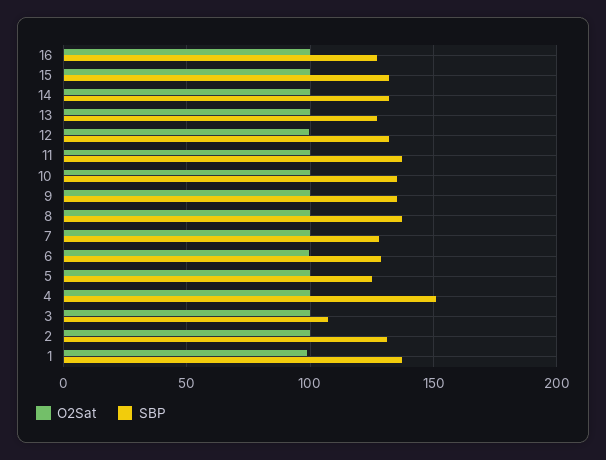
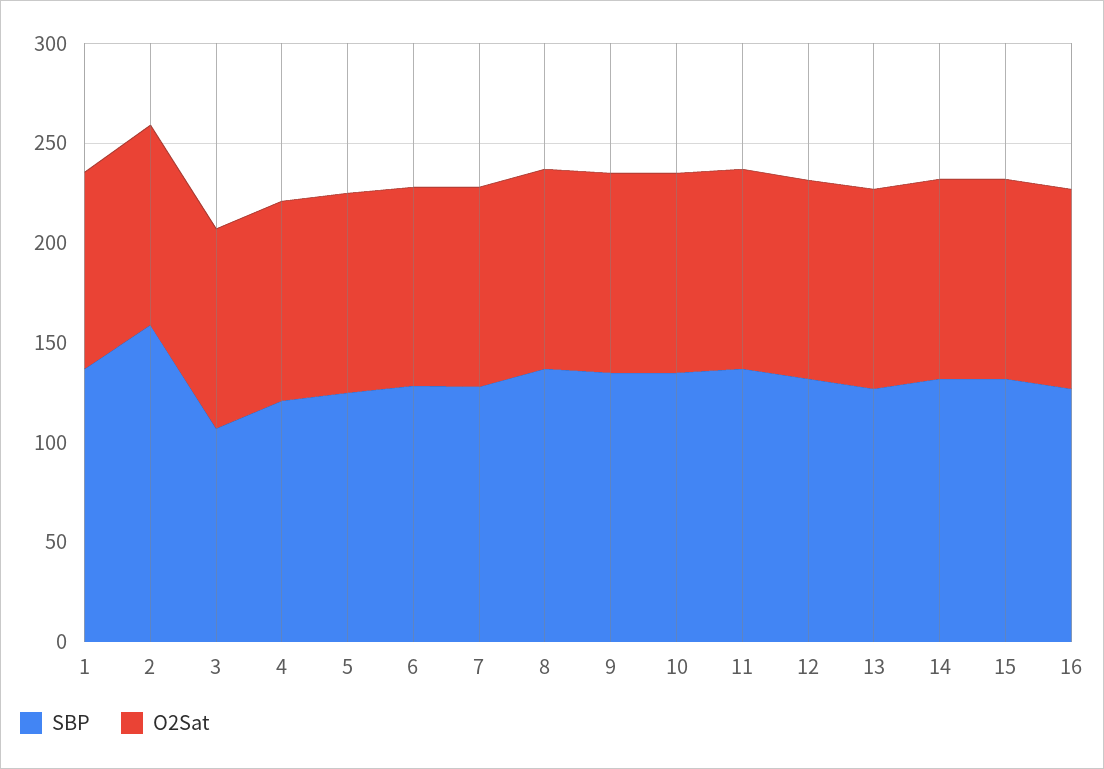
  {
    "O2Sat": {
      "16": 100,
      "15": 100,
      "14": 100,
      "13": 100,
      "12": 100,
      "11": 100,
      "10": 100,
      "9": 100,
      "8": 100,
      "7": 100,
      "6": 100,
      "5": 100,
      "4": 100,
      "3": 100,
      "2": 100,
      "1": 100
    },
    "SBP": {
      "16": 125,
      "15": 130,
      "14": 130,
      "13": 125,
      "12": 130,
      "11": 135,
      "10": 135,
      "9": 135,
      "8": 135,
      "7": 130,
      "6": 130,
      "5": 125,
-     "4": 150,
+     "4": 120,
      "3": 105,
-     "2": 130,
+     "2": 160,
      "1": 135
    }
  }

